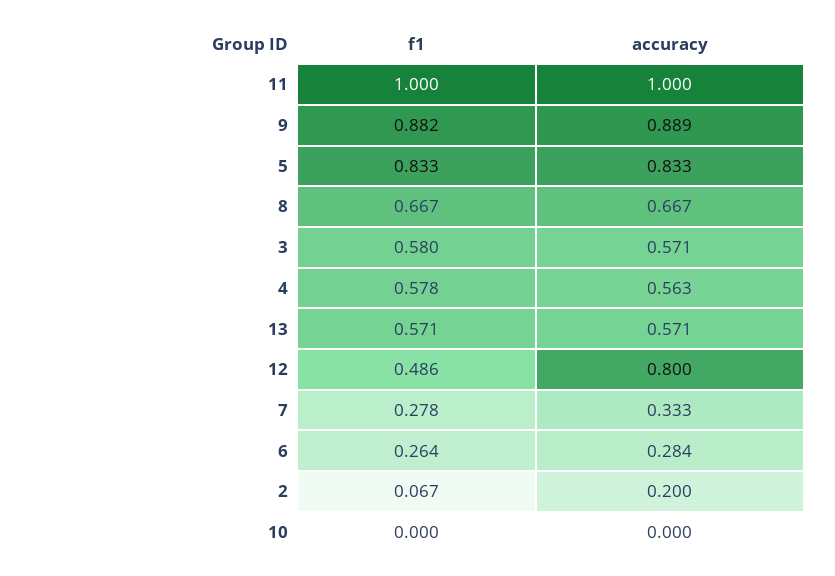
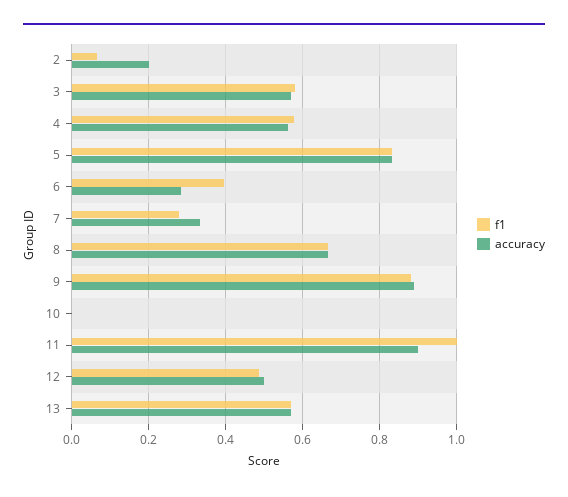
  {
    "f1": {
      "11": 1,
      "9": 0.882,
      "5": 0.833,
      "8": 0.667,
      "3": 0.58,
      "4": 0.578,
      "13": 0.571,
      "12": 0.486,
      "7": 0.278,
-     "6": 0.264,
+     "6": 0.4,
      "2": 0.067,
      "10": 0
    },
    "accuracy": {
-     "11": 1,
+     "11": 0.9,
      "9": 0.889,
      "5": 0.833,
      "8": 0.667,
      "3": 0.571,
      "4": 0.563,
      "13": 0.571,
-     "12": 0.8,
+     "12": 0.5,
      "7": 0.333,
      "6": 0.284,
      "2": 0.2,
      "10": 0
    }
  }

